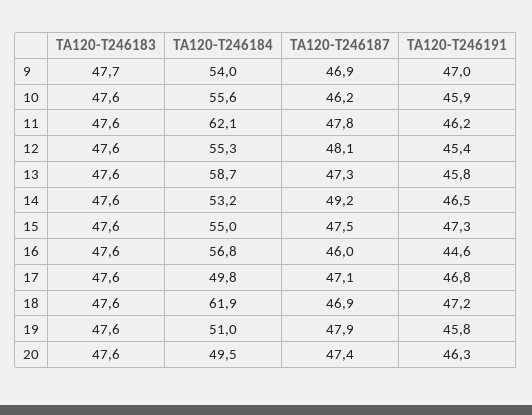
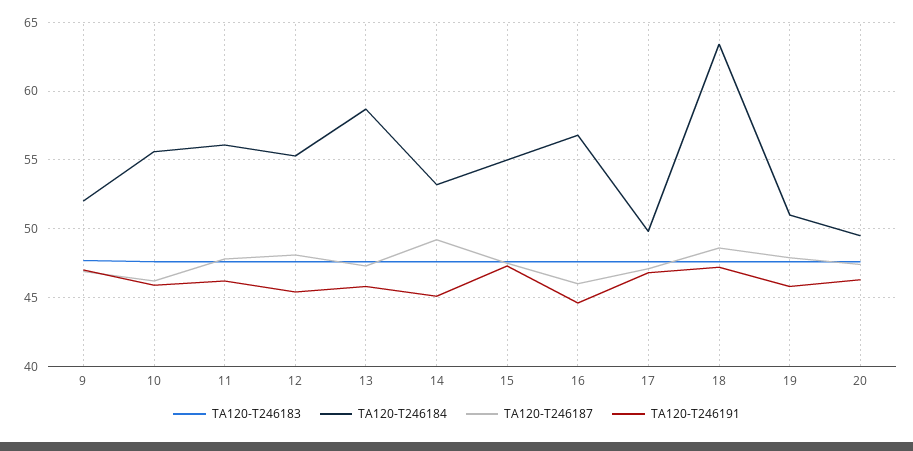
  {
    "TA120-T246183": {
      "9": 47.7,
      "10": 47.6,
      "11": 47.6,
      "12": 47.6,
      "13": 47.6,
      "14": 47.6,
      "15": 47.6,
      "16": 47.6,
      "17": 47.6,
      "18": 47.6,
      "19": 47.6,
      "20": 47.6
    },
    "TA120-T246184": {
-     "9": 54,
+     "9": 52,
      "10": 55.6,
-     "11": 62.1,
+     "11": 56,
      "12": 55.3,
      "13": 58.7,
      "14": 53.2,
      "15": 55,
      "16": 56.8,
      "17": 49.8,
-     "18": 61.9,
+     "18": 63.5,
      "19": 51,
      "20": 49.5
    },
    "TA120-T246187": {
      "9": 46.9,
      "10": 46.2,
      "11": 47.8,
      "12": 48.1,
      "13": 47.3,
      "14": 49.2,
      "15": 47.5,
      "16": 46,
      "17": 47.1,
-     "18": 46.9,
+     "18": 48.5,
      "19": 47.9,
      "20": 47.4
    },
    "TA120-T246191": {
      "9": 47,
      "10": 45.9,
      "11": 46.2,
      "12": 45.4,
      "13": 45.8,
-     "14": 46.5,
+     "14": 45,
      "15": 47.3,
      "16": 44.6,
      "17": 46.8,
      "18": 47.2,
      "19": 45.8,
      "20": 46.3
    }
  }

